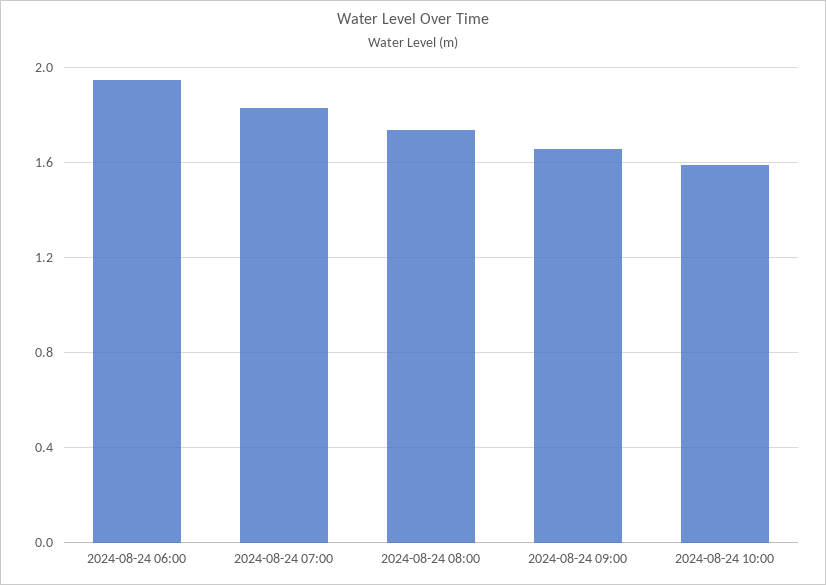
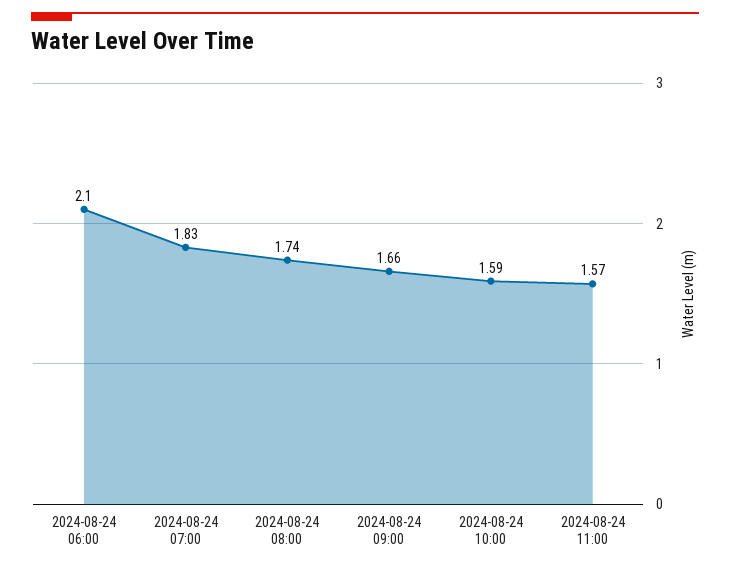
  {
-   "2024-08-24 06:00": 1.95,
+   "2024-08-24 06:00": 2.1,
    "2024-08-24 07:00": 1.83,
    "2024-08-24 08:00": 1.74,
    "2024-08-24 09:00": 1.66,
-   "2024-08-24 10:00": 1.59
+   "2024-08-24 10:00": 1.59,
+   "2024-08-24 11:00": 1.57
  }

